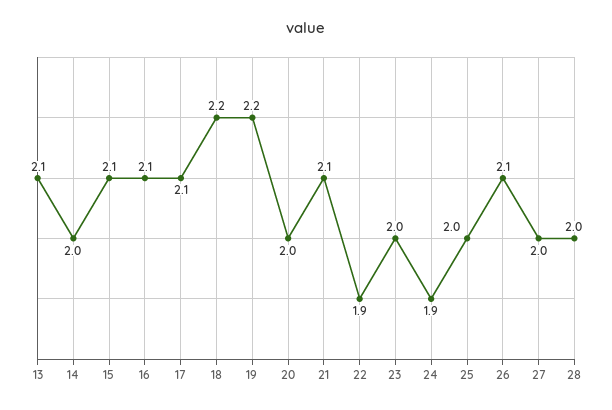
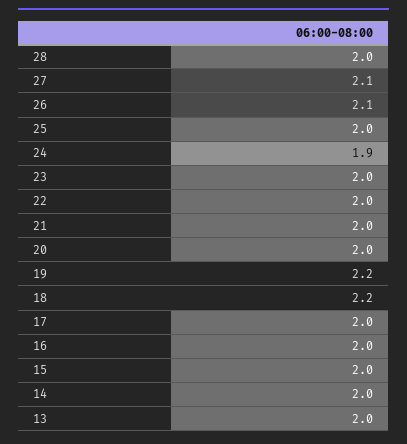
  {
-   "13": 2.1,
+   "13": 2,
    "14": 2,
-   "15": 2.1,
+   "15": 2,
-   "16": 2.1,
+   "16": 2,
-   "17": 2.1,
+   "17": 2,
    "18": 2.2,
    "19": 2.2,
    "20": 2,
-   "21": 2.1,
+   "21": 2,
-   "22": 1.9,
+   "22": 2,
    "23": 2,
    "24": 1.9,
    "25": 2,
    "26": 2.1,
-   "27": 2,
+   "27": 2.1,
    "28": 2
  }

